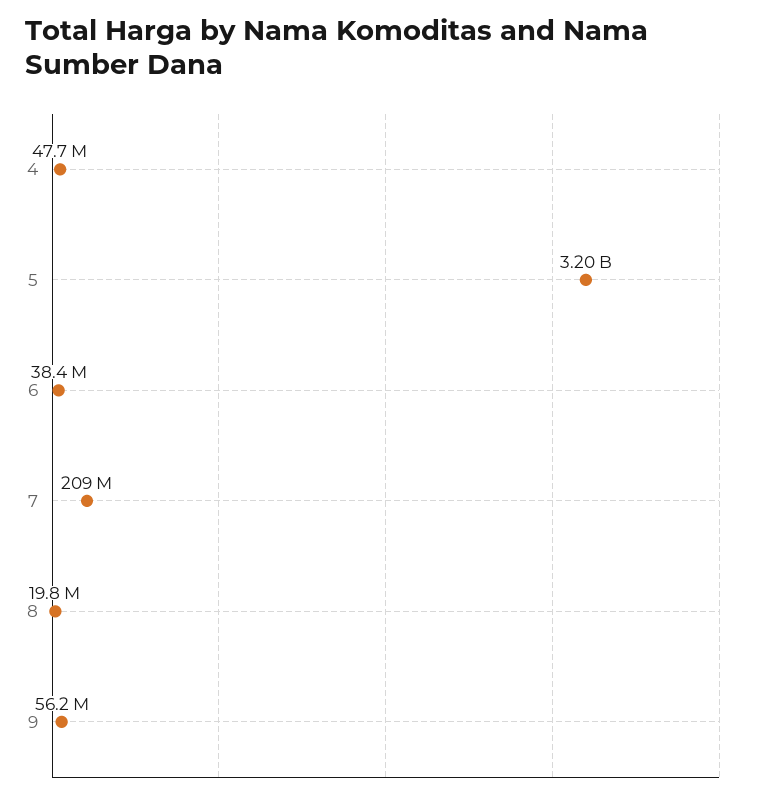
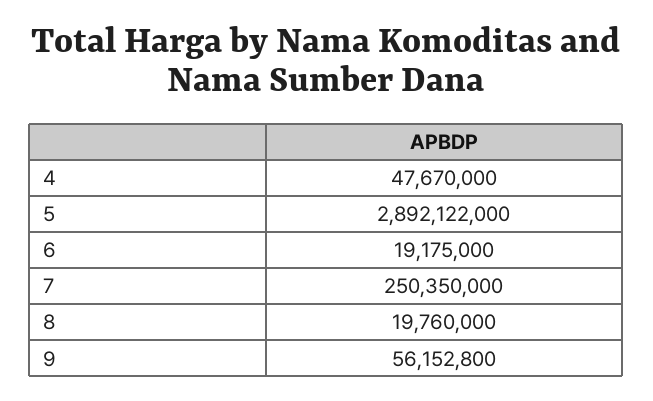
  {
    "4": 47670000,
-   "5": 3200000000,
+   "5": 2892122000,
-   "6": 38400000,
+   "6": 19175000,
-   "7": 209000000,
+   "7": 250350000,
    "8": 19760000,
    "9": 56152800
  }

